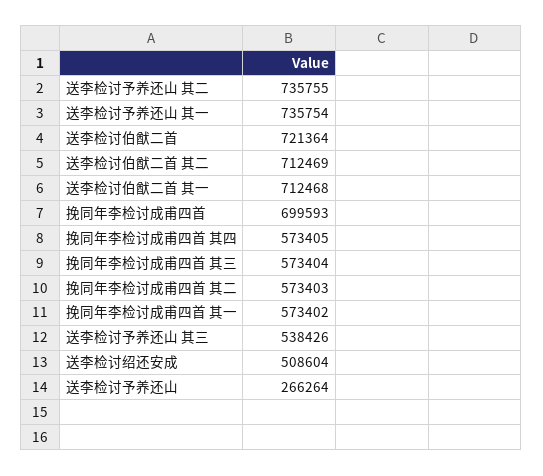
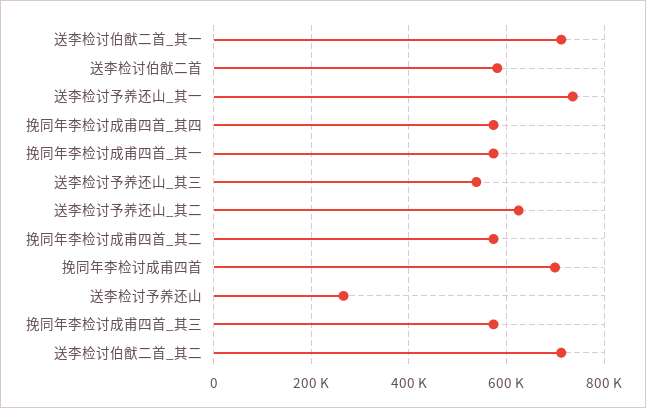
  {
-   "送李检讨予养还山 其二": 735755,
+   "送李检讨予养还山 其二": 620000,
    "送李检讨予养还山 其一": 735754,
-   "送李检讨伯猷二首": 721364,
+   "送李检讨伯猷二首": 580000,
    "送李检讨伯猷二首 其二": 712469,
    "送李检讨伯猷二首 其一": 712468,
    "挽同年李检讨成甫四首": 699593,
    "挽同年李检讨成甫四首 其四": 573405,
    "挽同年李检讨成甫四首 其三": 573404,
    "挽同年李检讨成甫四首 其二": 573403,
    "挽同年李检讨成甫四首 其一": 573402,
    "送李检讨予养还山 其三": 538426,
-   "送李检讨绍还安成": 508604,
    "送李检讨予养还山": 266264
  }

